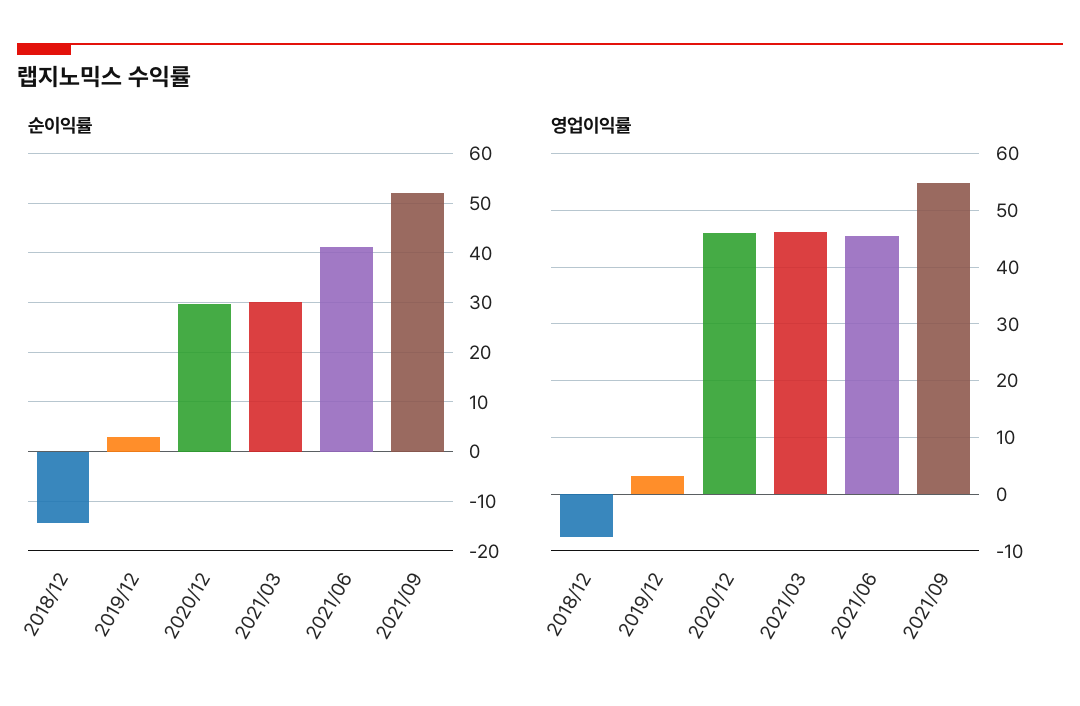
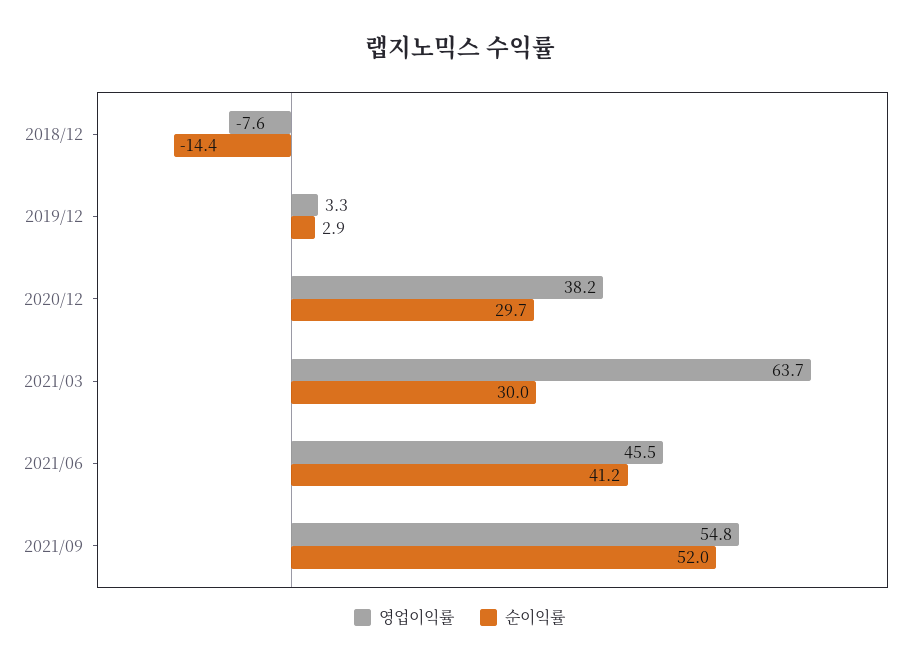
  {
    "순이익률": {
      "2018/12": -14.4,
      "2019/12": 2.9,
      "2020/12": 29.7,
      "2021/03": 30,
      "2021/06": 41.2,
      "2021/09": 52
    },
    "영업이익률": {
      "2018/12": -7.6,
      "2019/12": 3.3,
-     "2020/12": 46,
+     "2020/12": 38.2,
-     "2021/03": 46,
+     "2021/03": 63.7,
      "2021/06": 45.5,
      "2021/09": 54.8
    }
  }

